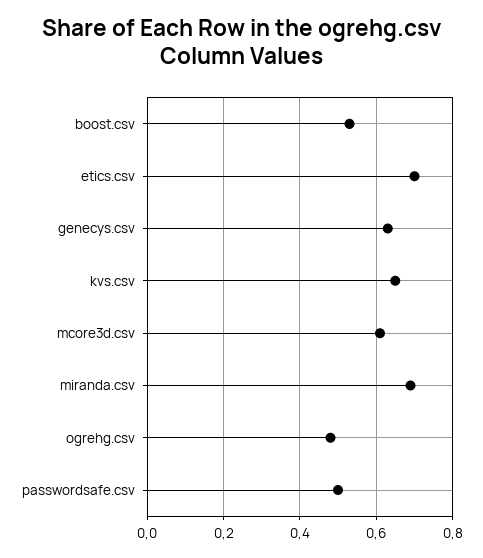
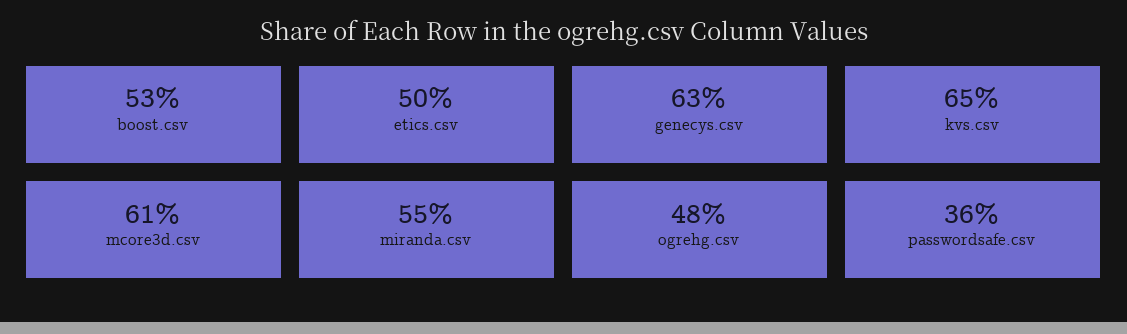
  {
    "boost.csv": 0.53,
-   "etics.csv": 0.7,
+   "etics.csv": 0.5,
    "genecys.csv": 0.63,
    "kvs.csv": 0.65,
    "mcore3d.csv": 0.61,
-   "miranda.csv": 0.7,
+   "miranda.csv": 0.55,
    "ogrehg.csv": 0.48,
-   "passwordsafe.csv": 0.5
+   "passwordsafe.csv": 0.36
  }

